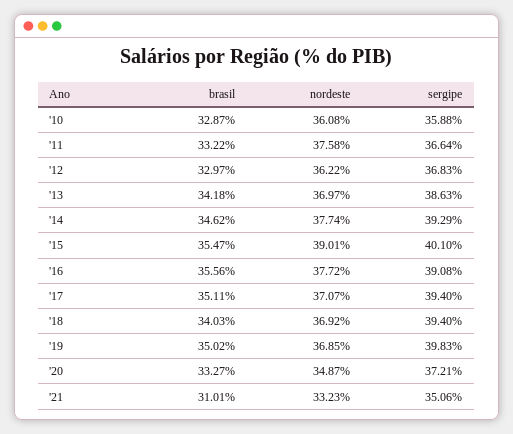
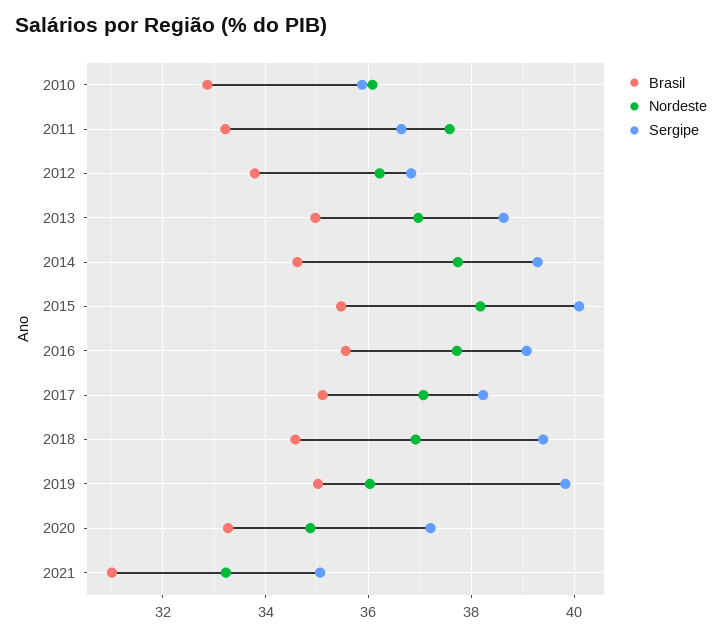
  {
    "brasil": {
      "'10": 32.87,
      "'11": 33.22,
-     "'12": 32.97,
+     "'12": 33.8,
-     "'13": 34.18,
+     "'13": 35,
      "'14": 34.62,
      "'15": 35.47,
      "'16": 35.56,
      "'17": 35.11,
-     "'18": 34.03,
+     "'18": 34.6,
      "'19": 35.02,
      "'20": 33.27,
      "'21": 31.01
    },
    "nordeste": {
      "'10": 36.08,
      "'11": 37.58,
      "'12": 36.22,
      "'13": 36.97,
      "'14": 37.74,
-     "'15": 39.01,
+     "'15": 38.2,
      "'16": 37.72,
      "'17": 37.07,
      "'18": 36.92,
-     "'19": 36.85,
+     "'19": 36,
      "'20": 34.87,
      "'21": 33.23
    },
    "sergipe": {
      "'10": 35.88,
      "'11": 36.64,
      "'12": 36.83,
      "'13": 38.63,
      "'14": 39.29,
      "'15": 40.1,
      "'16": 39.08,
-     "'17": 39.4,
+     "'17": 38.2,
      "'18": 39.4,
      "'19": 39.83,
      "'20": 37.21,
      "'21": 35.06
    }
  }

